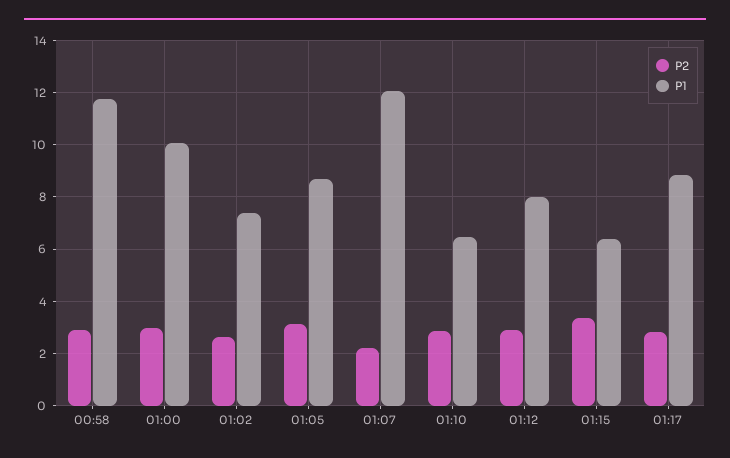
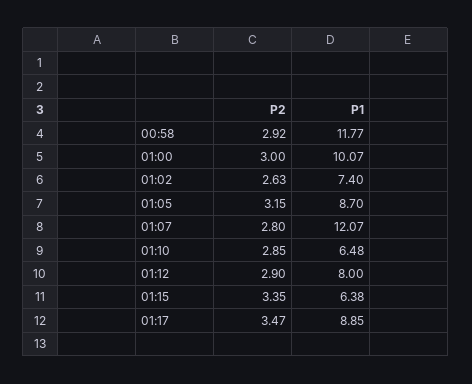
  {
    "P2": {
      "00:58": 2.92,
      "01:00": 3,
      "01:02": 2.63,
      "01:05": 3.15,
-     "01:07": 2.25,
+     "01:07": 2.8,
      "01:10": 2.85,
      "01:12": 2.9,
      "01:15": 3.35,
-     "01:17": 2.75
+     "01:17": 3.47
    },
    "P1": {
      "00:58": 11.77,
      "01:00": 10.07,
      "01:02": 7.4,
      "01:05": 8.7,
      "01:07": 12.07,
      "01:10": 6.48,
      "01:12": 8,
      "01:15": 6.38,
      "01:17": 8.85
    }
  }

